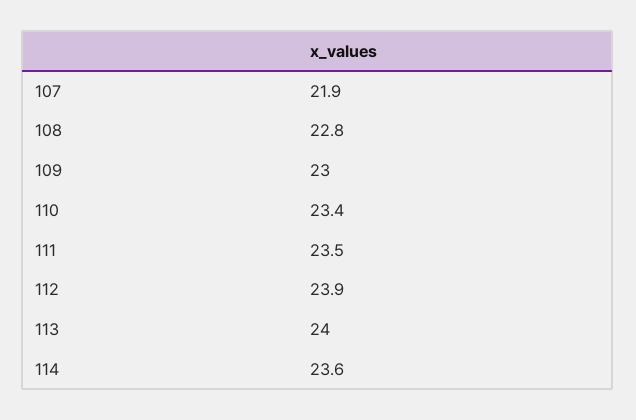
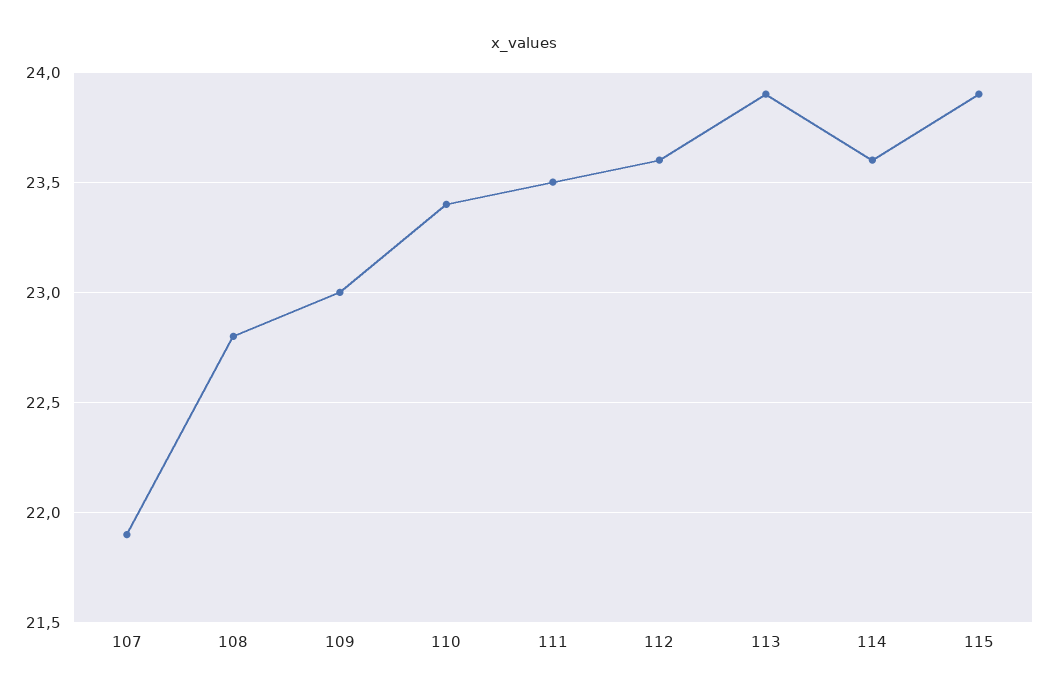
  {
    "107": 21.9,
    "108": 22.8,
    "109": 23,
    "110": 23.4,
    "111": 23.5,
-   "112": 23.9,
+   "112": 23.6,
-   "113": 24,
+   "113": 23.9,
-   "114": 23.6
+   "114": 23.6,
+   "115": 23.9
  }

